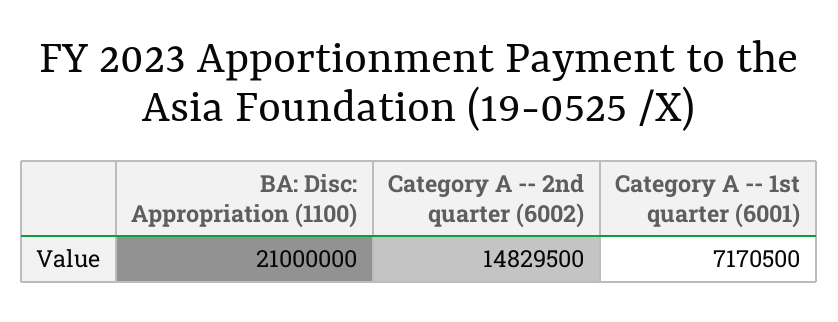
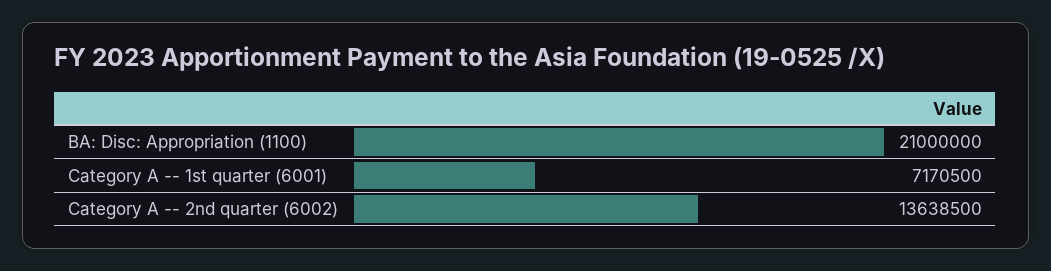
  {
    "BA: Disc: Appropriation (1100)": 21000000,
-   "Category A -- 2nd quarter (6002)": 14829500,
+   "Category A -- 2nd quarter (6002)": 13638500,
    "Category A -- 1st quarter (6001)": 7170500
  }

